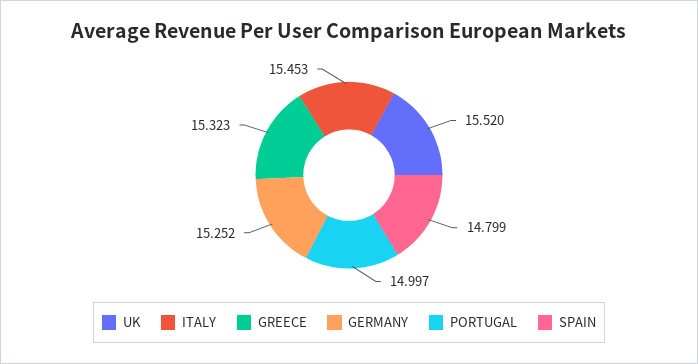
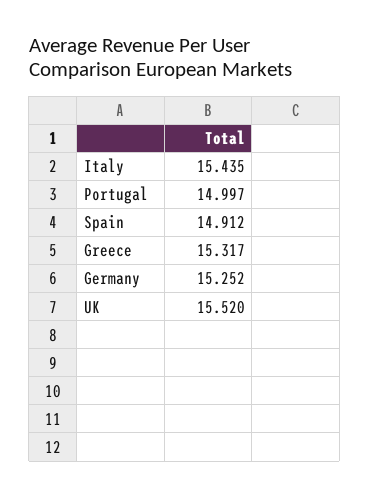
  {
    "UK": 15.52,
-   "ITALY": 15.453,
+   "ITALY": 15.435,
-   "GREECE": 15.323,
+   "GREECE": 15.317,
    "GERMANY": 15.252,
    "PORTUGAL": 14.997,
-   "SPAIN": 14.799
+   "SPAIN": 14.912
  }

